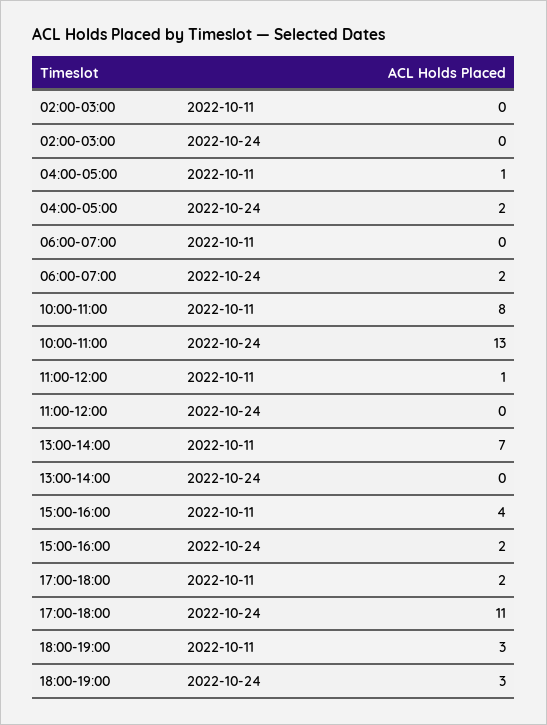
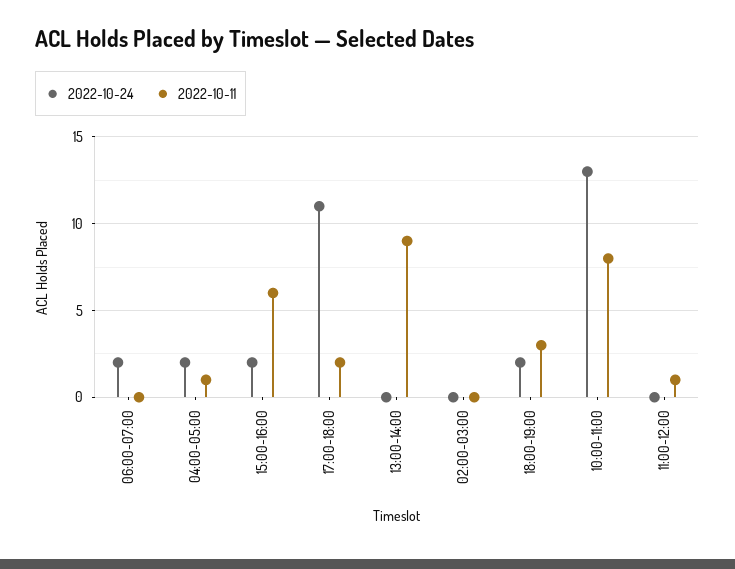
  {
    "2022-10-11": {
      "02:00-03:00": 0,
      "04:00-05:00": 1,
      "06:00-07:00": 0,
      "10:00-11:00": 8,
      "11:00-12:00": 1,
-     "13:00-14:00": 7,
+     "13:00-14:00": 9,
-     "15:00-16:00": 4,
+     "15:00-16:00": 6,
      "17:00-18:00": 2,
      "18:00-19:00": 3
    },
    "2022-10-24": {
      "02:00-03:00": 0,
      "04:00-05:00": 2,
      "06:00-07:00": 2,
      "10:00-11:00": 13,
      "11:00-12:00": 0,
      "13:00-14:00": 0,
      "15:00-16:00": 2,
      "17:00-18:00": 11,
-     "18:00-19:00": 3
+     "18:00-19:00": 2
    }
  }

